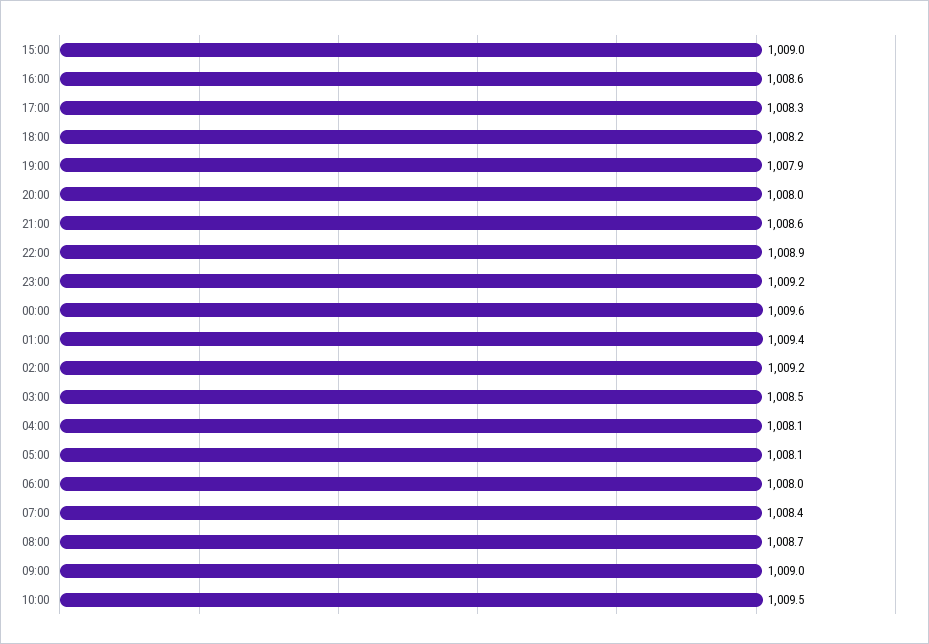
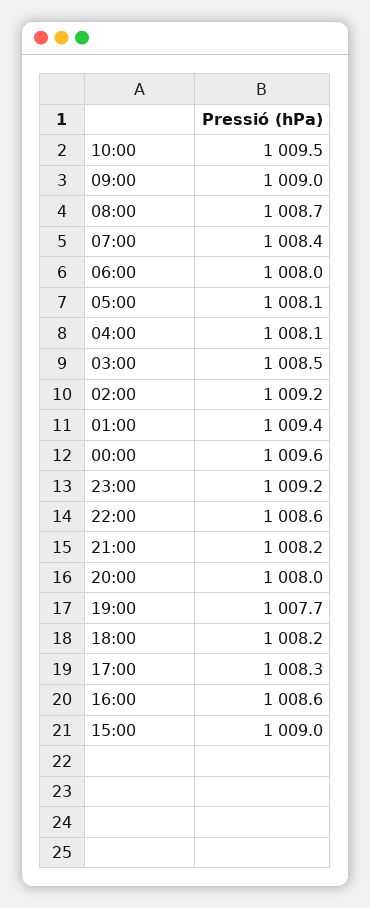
  {
    "15:00": 1009,
    "16:00": 1008.6,
    "17:00": 1008.3,
    "18:00": 1008.2,
-   "19:00": 1007.9,
+   "19:00": 1007.7,
    "20:00": 1008,
-   "21:00": 1008.6,
+   "21:00": 1008.2,
-   "22:00": 1008.9,
+   "22:00": 1008.6,
    "23:00": 1009.2,
    "00:00": 1009.6,
    "01:00": 1009.4,
    "02:00": 1009.2,
    "03:00": 1008.5,
    "04:00": 1008.1,
    "05:00": 1008.1,
    "06:00": 1008,
    "07:00": 1008.4,
    "08:00": 1008.7,
    "09:00": 1009,
    "10:00": 1009.5
  }

